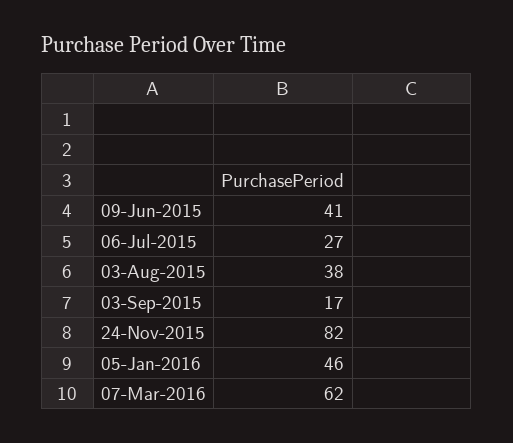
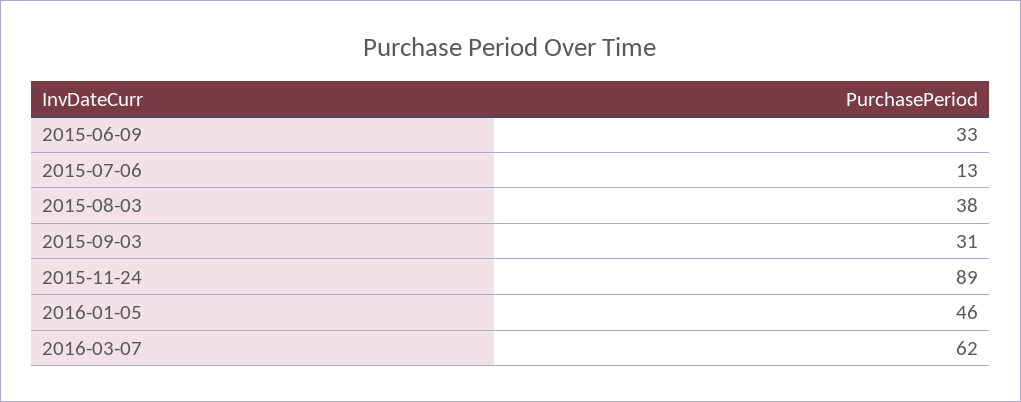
  {
-   "09-Jun-2015": 41,
+   "09-Jun-2015": 33,
-   "06-Jul-2015": 27,
+   "06-Jul-2015": 13,
    "03-Aug-2015": 38,
-   "03-Sep-2015": 17,
+   "03-Sep-2015": 31,
-   "24-Nov-2015": 82,
+   "24-Nov-2015": 89,
    "05-Jan-2016": 46,
    "07-Mar-2016": 62
  }

